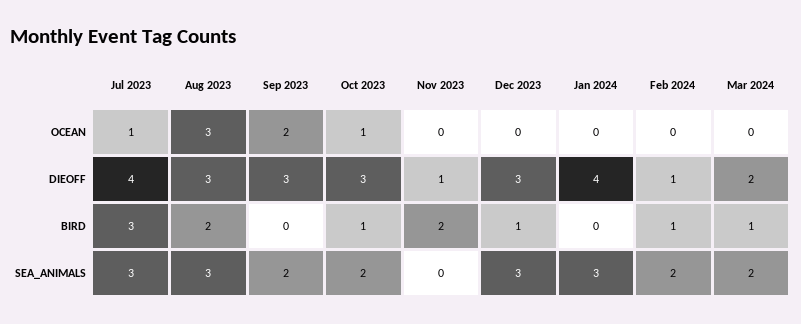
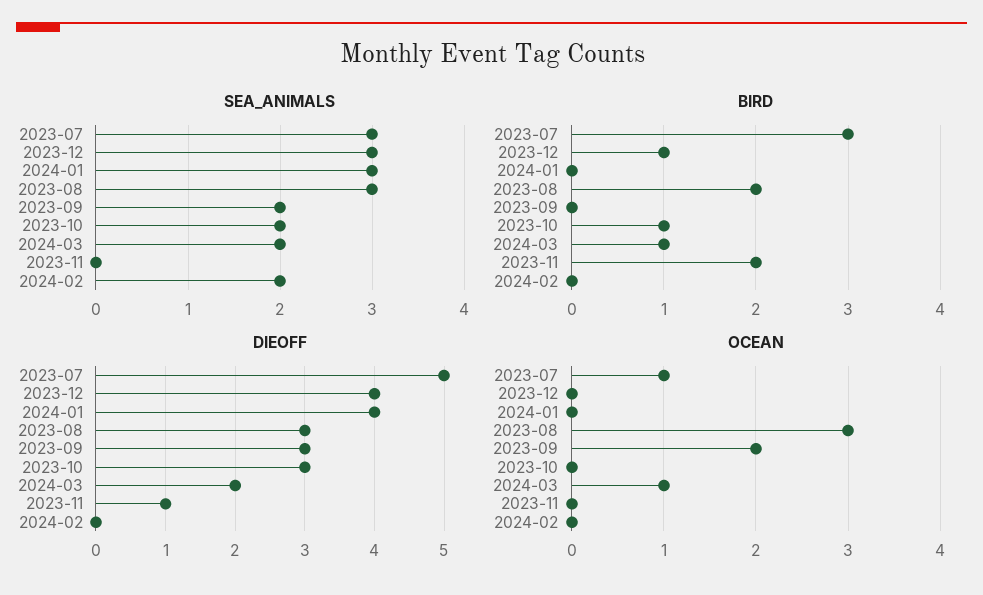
  {
    "OCEAN": {
      "Jul 2023": 1,
      "Aug 2023": 3,
      "Sep 2023": 2,
-     "Oct 2023": 1,
+     "Oct 2023": 0,
      "Nov 2023": 0,
      "Dec 2023": 0,
      "Jan 2024": 0,
      "Feb 2024": 0,
-     "Mar 2024": 0
+     "Mar 2024": 1
    },
    "DIEOFF": {
-     "Jul 2023": 4,
+     "Jul 2023": 5,
      "Aug 2023": 3,
      "Sep 2023": 3,
      "Oct 2023": 3,
      "Nov 2023": 1,
-     "Dec 2023": 3,
+     "Dec 2023": 4,
      "Jan 2024": 4,
-     "Feb 2024": 1,
+     "Feb 2024": 0,
      "Mar 2024": 2
    },
    "BIRD": {
      "Jul 2023": 3,
      "Aug 2023": 2,
      "Sep 2023": 0,
      "Oct 2023": 1,
      "Nov 2023": 2,
      "Dec 2023": 1,
      "Jan 2024": 0,
-     "Feb 2024": 1,
+     "Feb 2024": 0,
      "Mar 2024": 1
    },
    "SEA_ANIMALS": {
      "Jul 2023": 3,
      "Aug 2023": 3,
      "Sep 2023": 2,
      "Oct 2023": 2,
      "Nov 2023": 0,
      "Dec 2023": 3,
      "Jan 2024": 3,
      "Feb 2024": 2,
      "Mar 2024": 2
    }
  }

